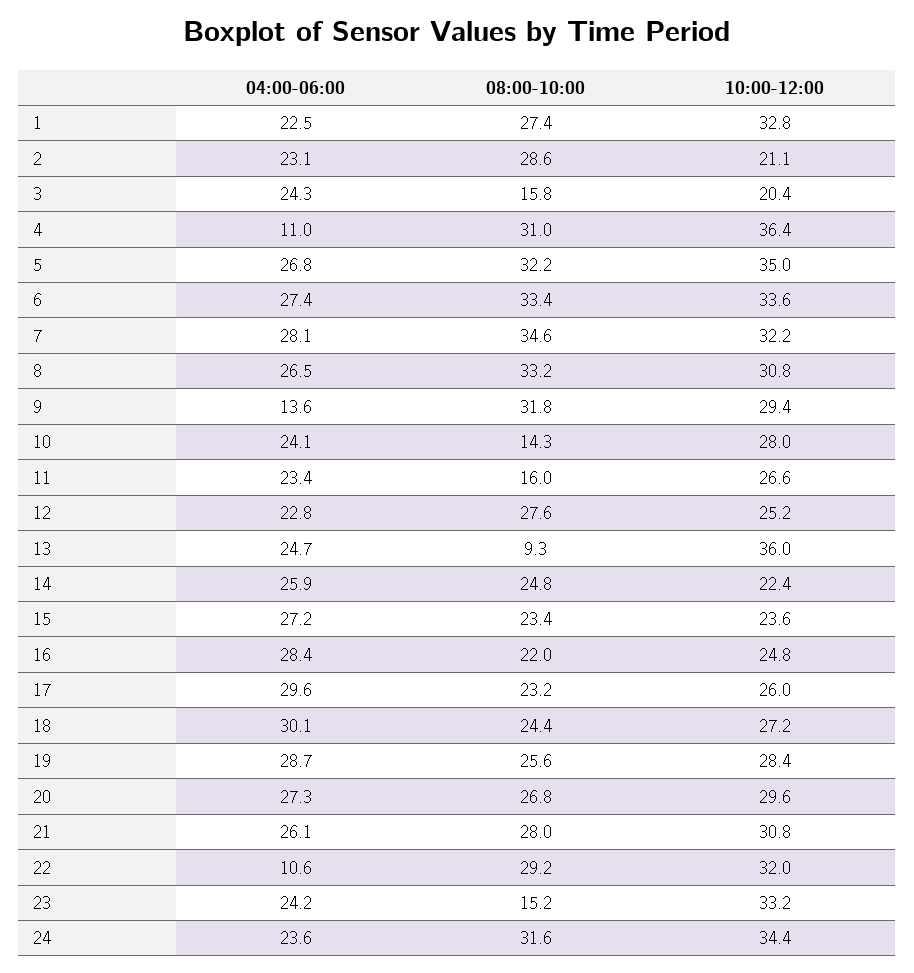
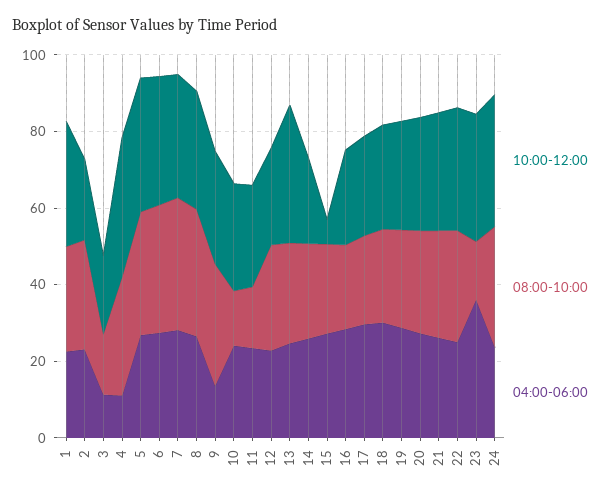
  {
    "04:00-06:00": {
      "1": 22.5,
      "2": 23.1,
-     "3": 24.3,
+     "3": 10,
      "4": 11,
      "5": 26.8,
      "6": 27.4,
      "7": 28.1,
      "8": 26.5,
      "9": 13.6,
      "10": 24.1,
      "11": 23.4,
      "12": 22.8,
      "13": 24.7,
      "14": 25.9,
      "15": 27.2,
      "16": 28.4,
      "17": 29.6,
      "18": 30.1,
      "19": 28.7,
      "20": 27.3,
      "21": 26.1,
-     "22": 10.6,
+     "22": 25,
-     "23": 24.2,
+     "23": 35,
      "24": 23.6
    },
    "08:00-10:00": {
      "1": 27.4,
      "2": 28.6,
      "3": 15.8,
      "4": 31,
      "5": 32.2,
      "6": 33.4,
      "7": 34.6,
      "8": 33.2,
      "9": 31.8,
      "10": 14.3,
      "11": 16,
      "12": 27.6,
-     "13": 9.3,
+     "13": 25,
      "14": 24.8,
      "15": 23.4,
      "16": 22,
      "17": 23.2,
      "18": 24.4,
      "19": 25.6,
      "20": 26.8,
      "21": 28,
      "22": 29.2,
      "23": 15.2,
      "24": 31.6
    },
    "10:00-12:00": {
      "1": 32.8,
      "2": 21.1,
      "3": 20.4,
      "4": 36.4,
      "5": 35,
      "6": 33.6,
      "7": 32.2,
      "8": 30.8,
      "9": 29.4,
      "10": 28,
      "11": 26.6,
      "12": 25.2,
      "13": 36,
      "14": 22.4,
-     "15": 23.6,
+     "15": 5,
      "16": 24.8,
      "17": 26,
      "18": 27.2,
      "19": 28.4,
      "20": 29.6,
      "21": 30.8,
      "22": 32,
      "23": 33.2,
      "24": 34.4
    }
  }

